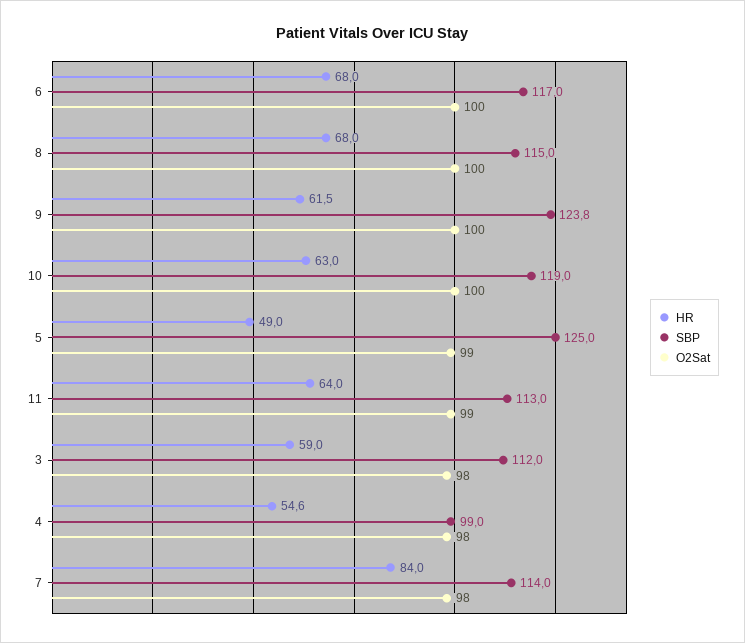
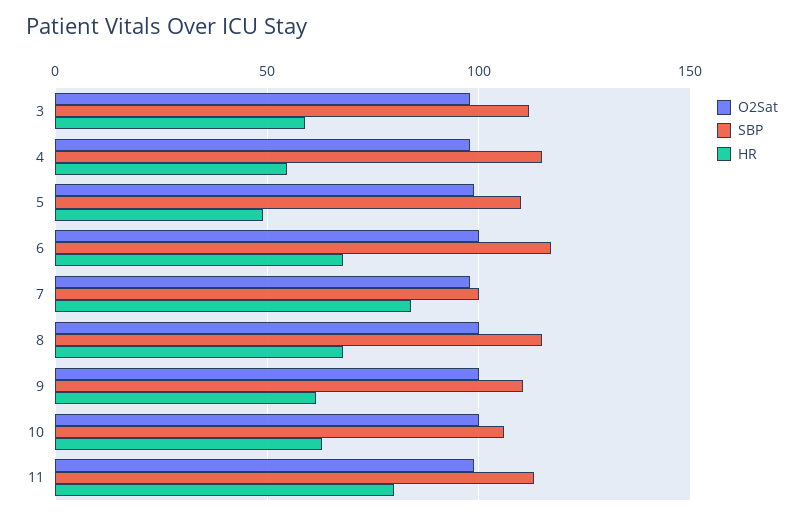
  {
    "HR": {
      "6": 68,
      "8": 68,
      "9": 61.5,
      "10": 63,
      "5": 49,
-     "11": 64,
+     "11": 80,
      "3": 59,
      "4": 54.6,
      "7": 84
    },
    "SBP": {
      "6": 117,
      "8": 115,
-     "9": 123.8,
+     "9": 110,
-     "10": 119,
+     "10": 105,
-     "5": 125,
+     "5": 110,
      "11": 113,
      "3": 112,
-     "4": 99,
+     "4": 115,
-     "7": 114
+     "7": 100
    },
    "O2Sat": {
      "6": 100,
      "8": 100,
      "9": 100,
      "10": 100,
      "5": 99,
      "11": 99,
      "3": 98,
      "4": 98,
      "7": 98
    }
  }

